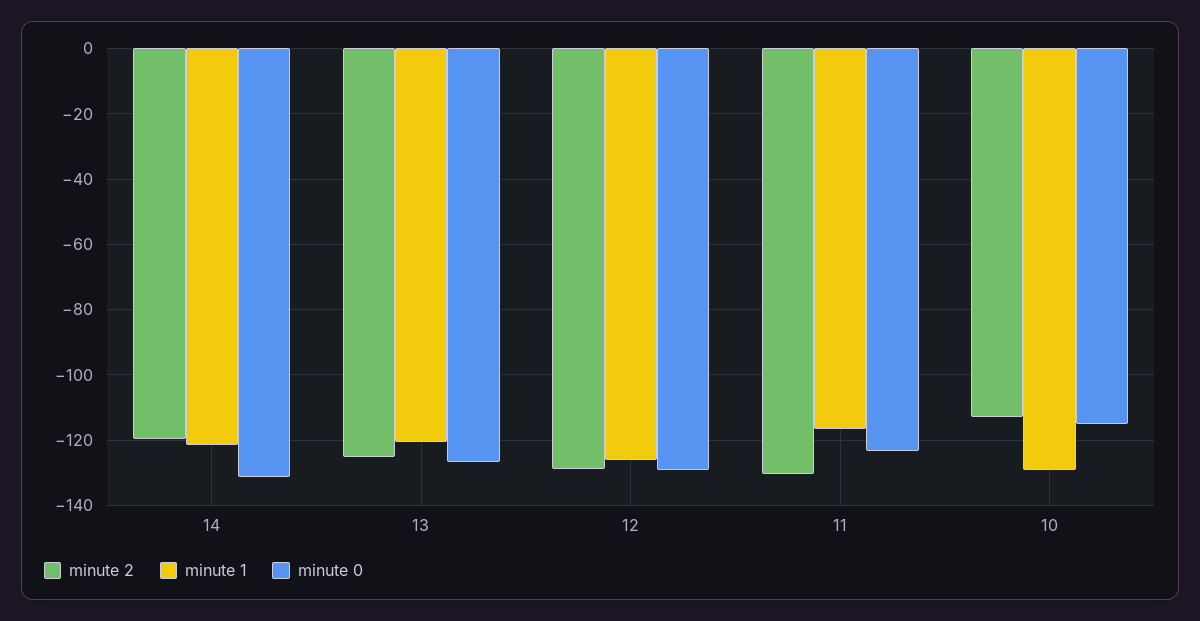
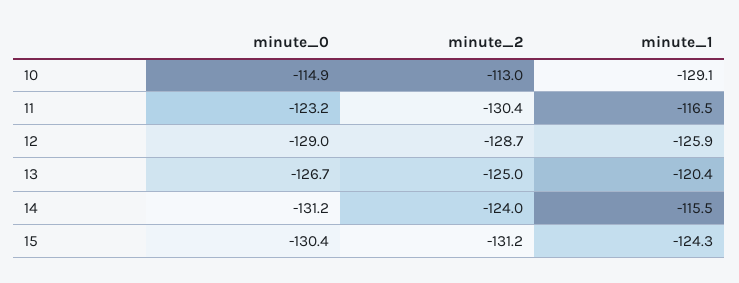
  {
    "minute 2": {
-     "14": -120,
+     "14": -124,
      "13": -125,
      "12": -128.7,
      "11": -130.4,
-     "10": -113
+     "10": -113,
+     "15": -131.2
    },
    "minute 1": {
-     "14": -122,
+     "14": -115.5,
      "13": -120.4,
      "12": -125.9,
      "11": -116.5,
-     "10": -129.1
+     "10": -129.1,
+     "15": -124.3
    },
    "minute 0": {
      "14": -131.2,
      "13": -126.7,
      "12": -129,
      "11": -123.2,
-     "10": -114.9
+     "10": -114.9,
+     "15": -130.4
    }
  }

